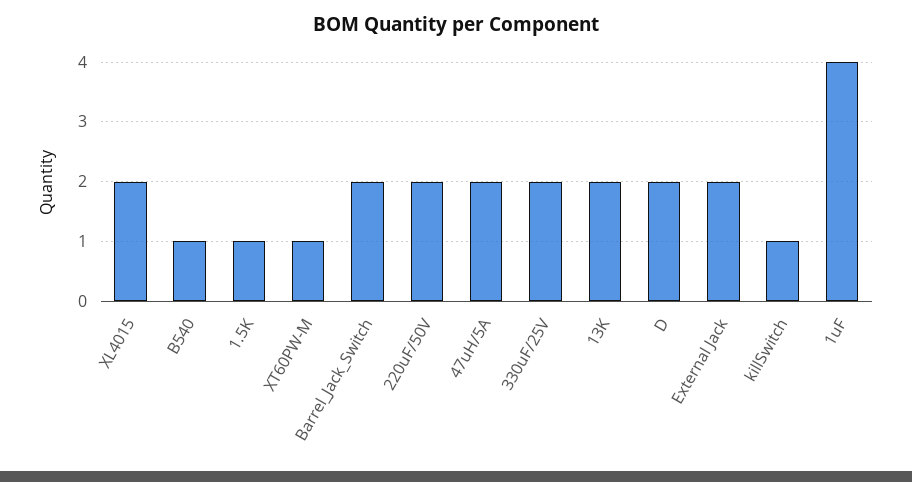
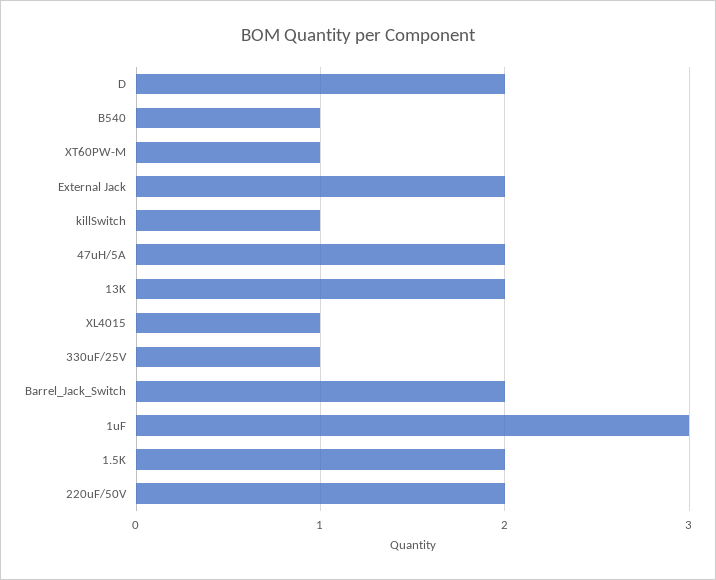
  {
-   "XL4015": 2,
+   "XL4015": 1,
    "B540": 1,
-   "1.5K": 1,
+   "1.5K": 2,
    "XT60PW-M": 1,
    "Barrel_Jack_Switch": 2,
    "220uF/50V": 2,
    "47uH/5A": 2,
-   "330uF/25V": 2,
+   "330uF/25V": 1,
    "13K": 2,
    "D": 2,
    "External Jack": 2,
    "killSwitch": 1,
-   "1uF": 4
+   "1uF": 3
  }

